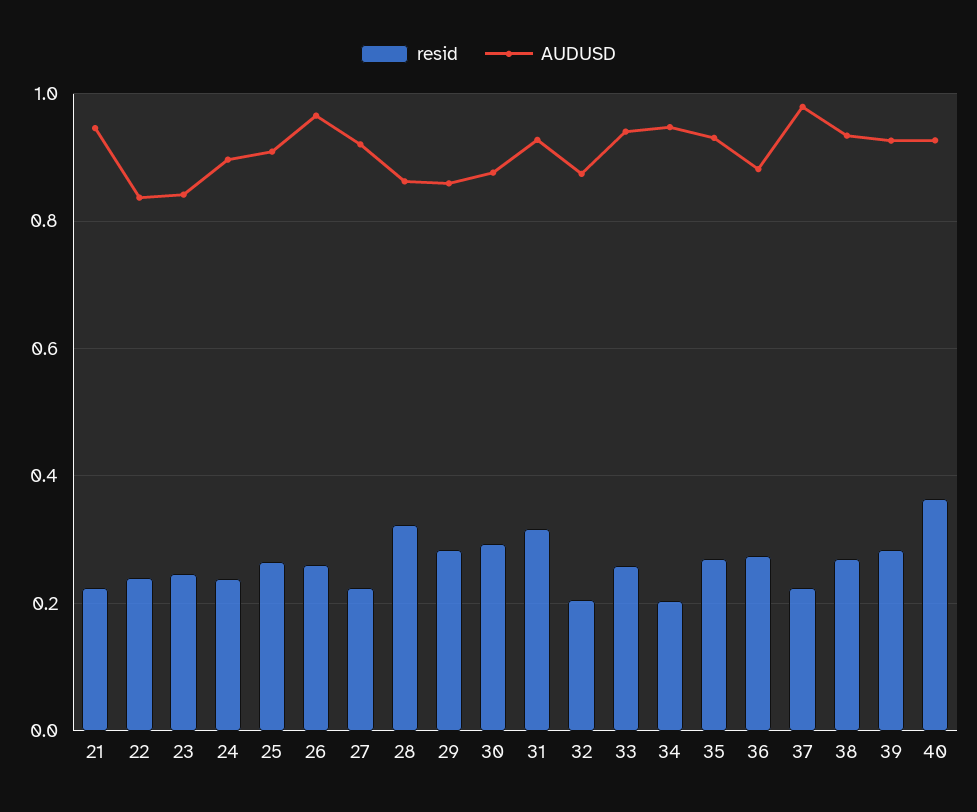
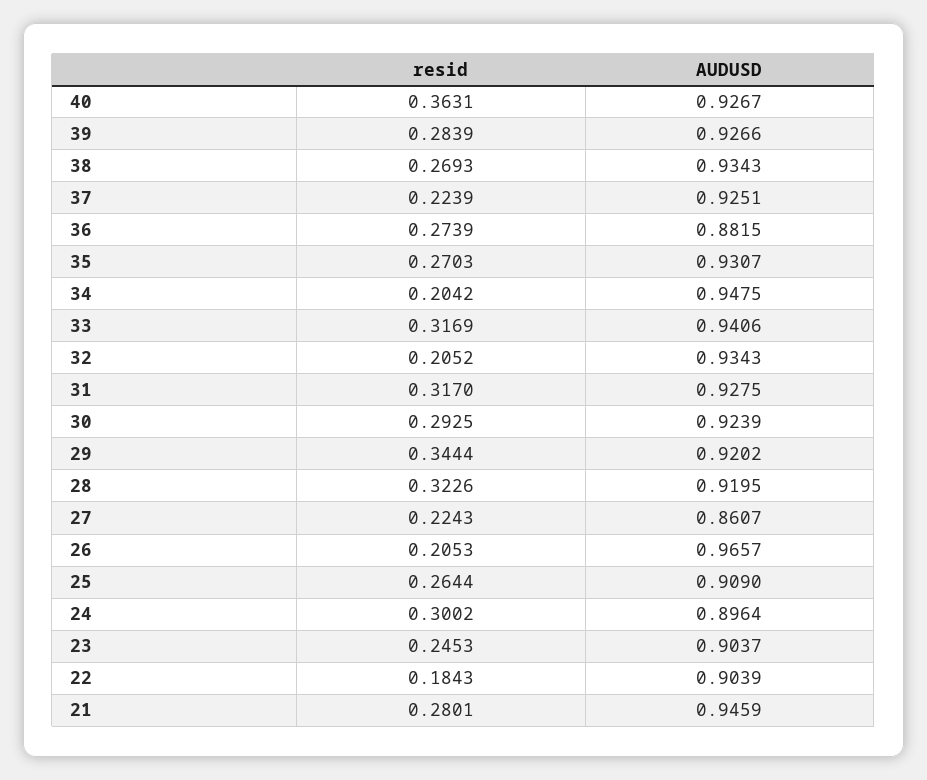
  {
    "resid": {
-     "21": 0.22,
+     "21": 0.2801,
-     "22": 0.24,
+     "22": 0.1843,
      "23": 0.2453,
-     "24": 0.24,
+     "24": 0.3002,
      "25": 0.2644,
-     "26": 0.26,
+     "26": 0.2053,
      "27": 0.2243,
      "28": 0.3226,
-     "29": 0.28,
+     "29": 0.3444,
      "30": 0.2925,
      "31": 0.317,
      "32": 0.2052,
-     "33": 0.26,
+     "33": 0.3169,
      "34": 0.2042,
      "35": 0.2703,
      "36": 0.2739,
      "37": 0.2239,
      "38": 0.2693,
      "39": 0.2839,
      "40": 0.3631
    },
    "AUDUSD": {
      "21": 0.9459,
-     "22": 0.84,
+     "22": 0.9039,
-     "23": 0.84,
+     "23": 0.9037,
      "24": 0.8964,
      "25": 0.909,
      "26": 0.9657,
-     "27": 0.92,
+     "27": 0.8607,
-     "28": 0.86,
+     "28": 0.9195,
-     "29": 0.86,
+     "29": 0.9202,
-     "30": 0.88,
+     "30": 0.9239,
      "31": 0.9275,
-     "32": 0.88,
+     "32": 0.9343,
      "33": 0.9406,
      "34": 0.9475,
      "35": 0.9307,
      "36": 0.8815,
-     "37": 0.98,
+     "37": 0.9251,
      "38": 0.9343,
      "39": 0.9266,
      "40": 0.9267
    }
  }

